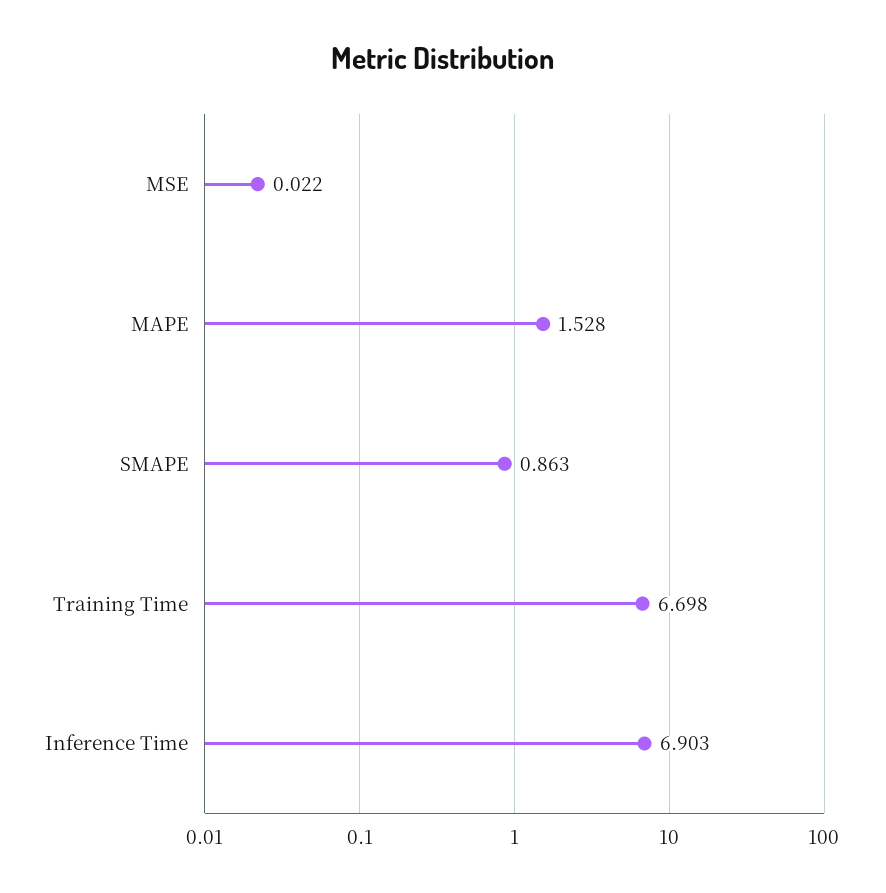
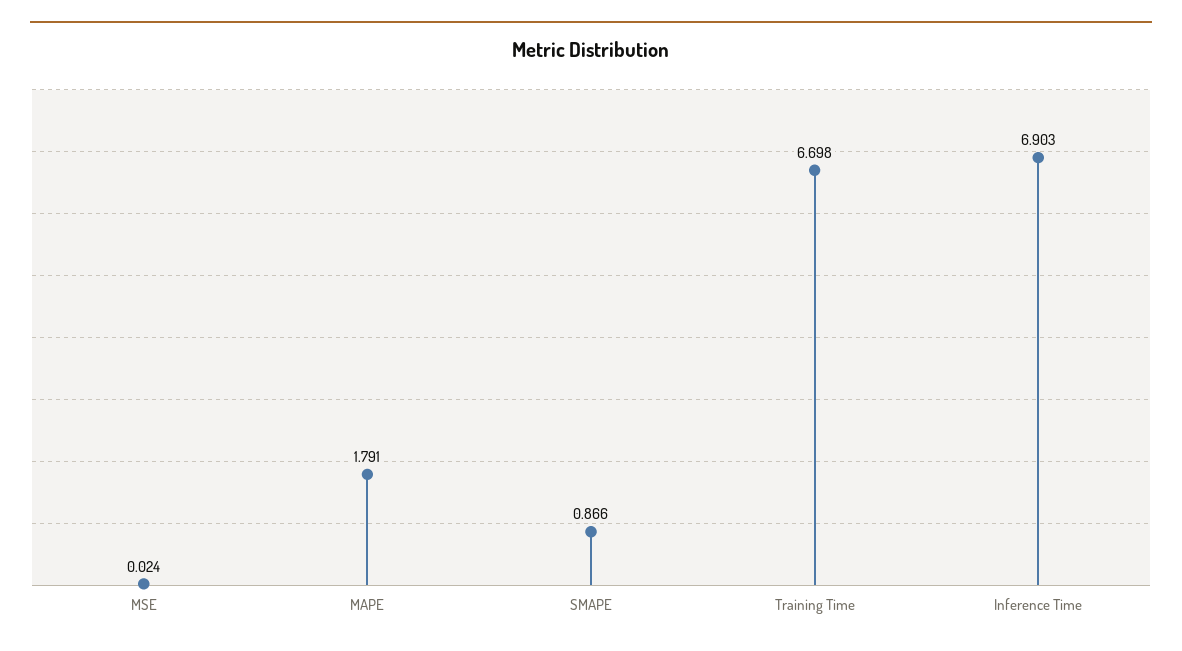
  {
-   "MSE": 0.022,
+   "MSE": 0.024,
-   "MAPE": 1.528,
+   "MAPE": 1.791,
-   "SMAPE": 0.863,
+   "SMAPE": 0.866,
    "Training Time": 6.698,
    "Inference Time": 6.903
  }

